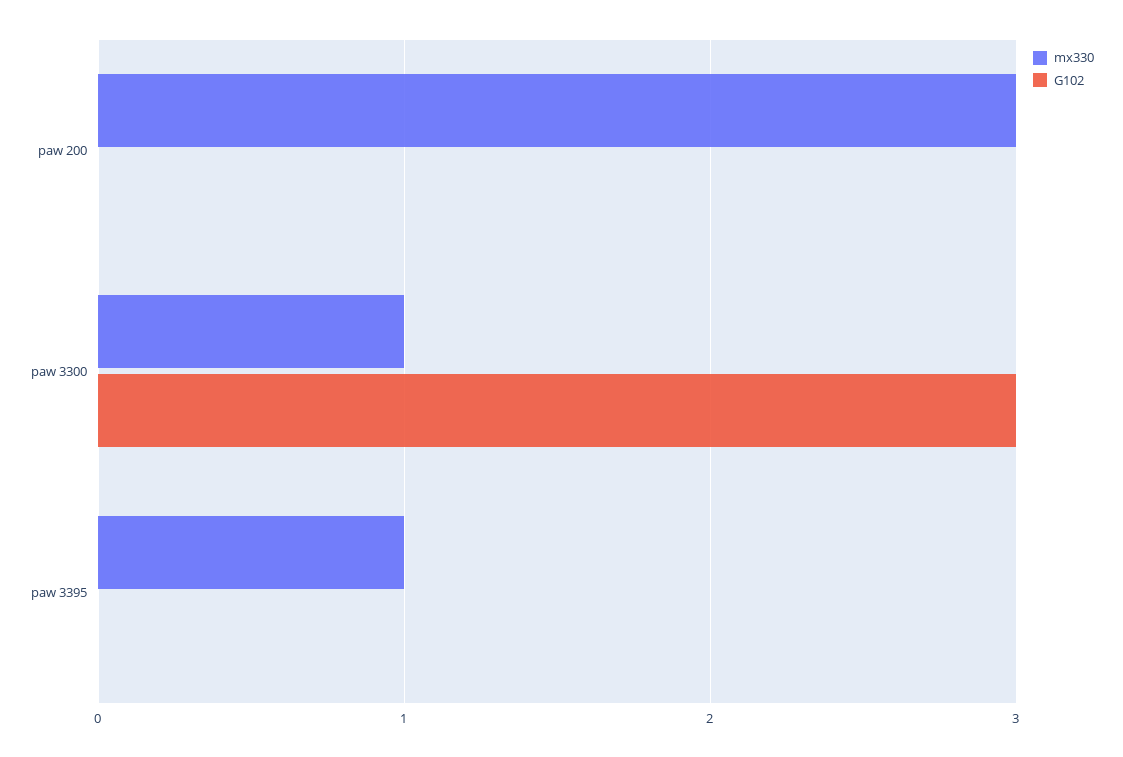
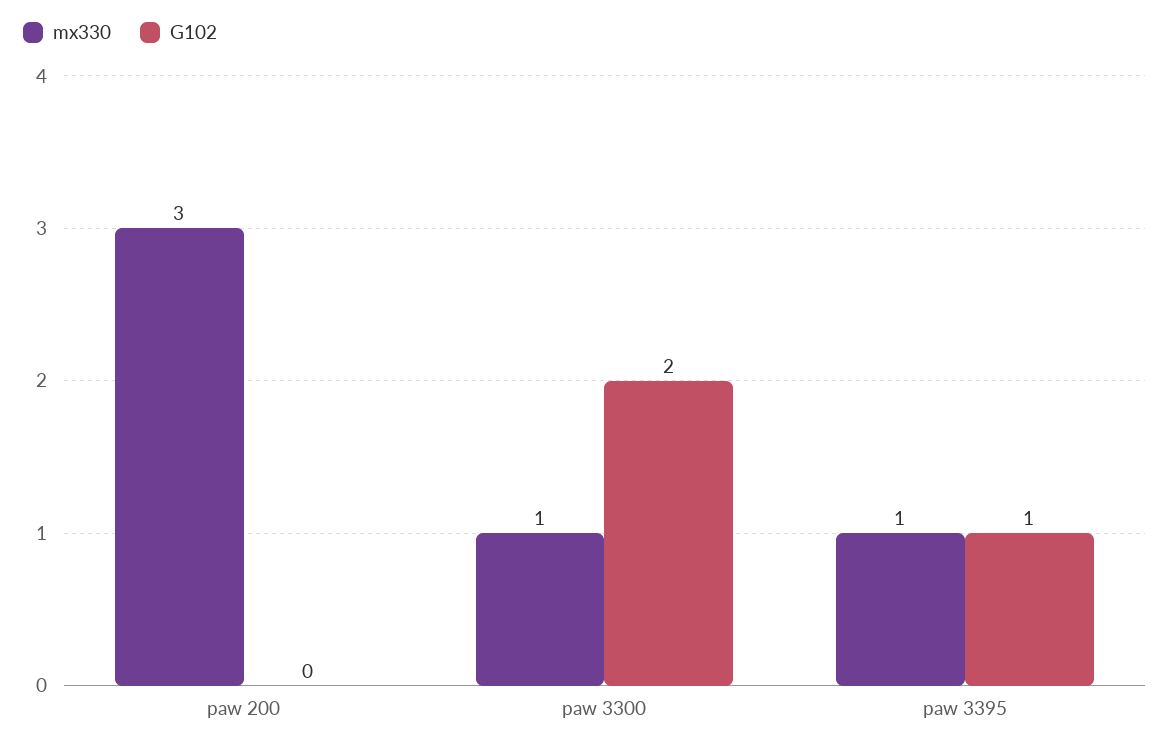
  {
    "mx330": {
      "paw 200": 3,
      "paw 3300": 1,
      "paw 3395": 1
    },
    "G102": {
      "paw 200": 0,
-     "paw 3300": 3,
+     "paw 3300": 2,
-     "paw 3395": 0
+     "paw 3395": 1
    }
  }

